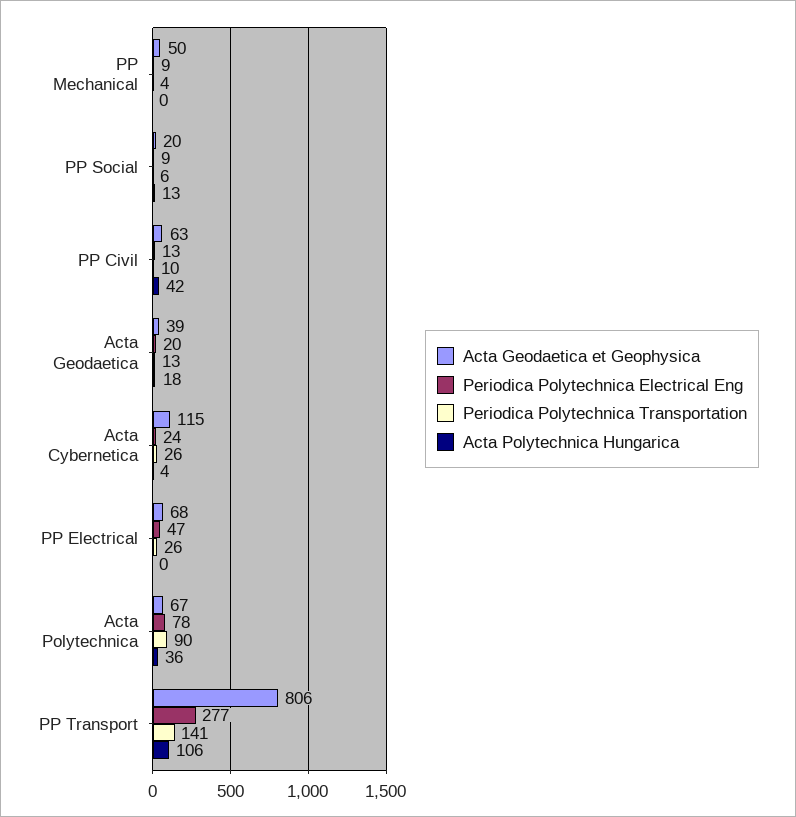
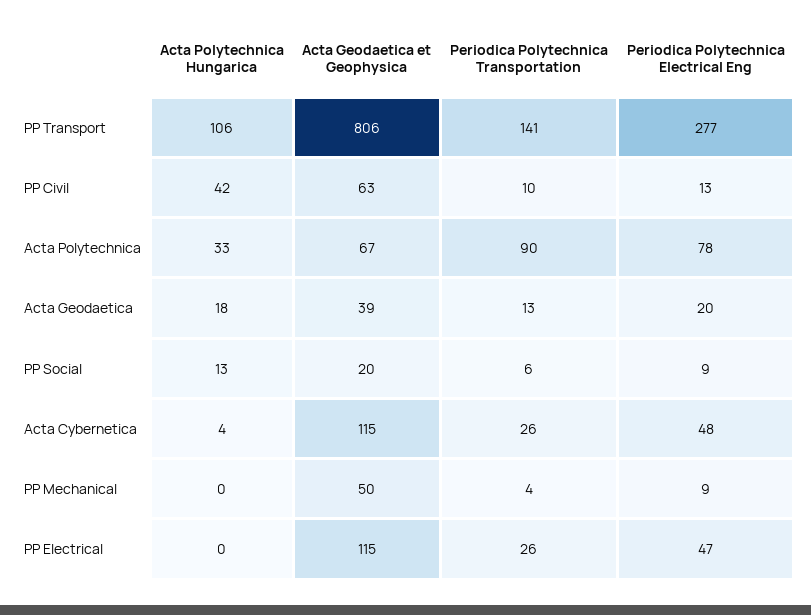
  {
    "Acta Geodaetica et Geophysica": {
      "PP Mechanical": 50,
      "PP Social": 20,
      "PP Civil": 63,
      "Acta Geodaetica": 39,
      "Acta Cybernetica": 115,
-     "PP Electrical": 68,
+     "PP Electrical": 115,
      "Acta Polytechnica": 67,
      "PP Transport": 806
    },
    "Periodica Polytechnica Electrical Eng": {
      "PP Mechanical": 9,
      "PP Social": 9,
      "PP Civil": 13,
      "Acta Geodaetica": 20,
-     "Acta Cybernetica": 24,
+     "Acta Cybernetica": 48,
      "PP Electrical": 47,
      "Acta Polytechnica": 78,
      "PP Transport": 277
    },
    "Periodica Polytechnica Transportation": {
      "PP Mechanical": 4,
      "PP Social": 6,
      "PP Civil": 10,
      "Acta Geodaetica": 13,
      "Acta Cybernetica": 26,
      "PP Electrical": 26,
      "Acta Polytechnica": 90,
      "PP Transport": 141
    },
    "Acta Polytechnica Hungarica": {
      "PP Mechanical": 0,
      "PP Social": 13,
      "PP Civil": 42,
      "Acta Geodaetica": 18,
      "Acta Cybernetica": 4,
      "PP Electrical": 0,
-     "Acta Polytechnica": 36,
+     "Acta Polytechnica": 33,
      "PP Transport": 106
    }
  }

